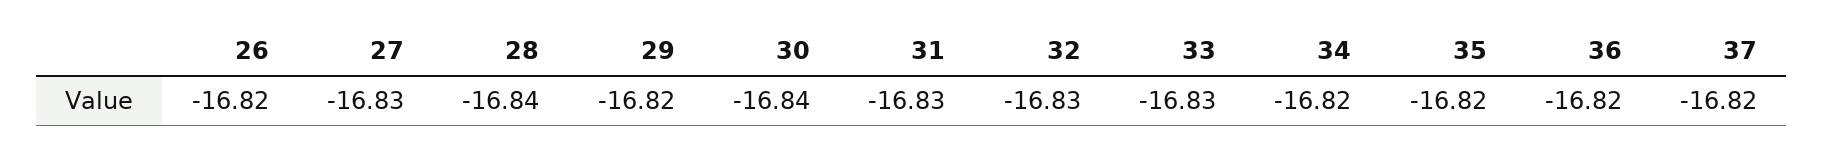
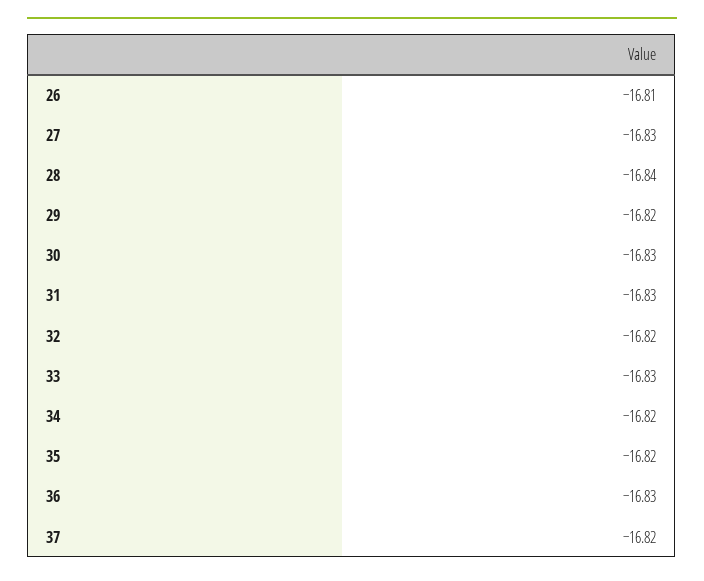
  {
-   "26": -16.82,
+   "26": -16.81,
    "27": -16.83,
    "28": -16.84,
    "29": -16.82,
-   "30": -16.84,
+   "30": -16.83,
    "31": -16.83,
-   "32": -16.83,
+   "32": -16.82,
    "33": -16.83,
    "34": -16.82,
    "35": -16.82,
-   "36": -16.82,
+   "36": -16.83,
    "37": -16.82
  }

